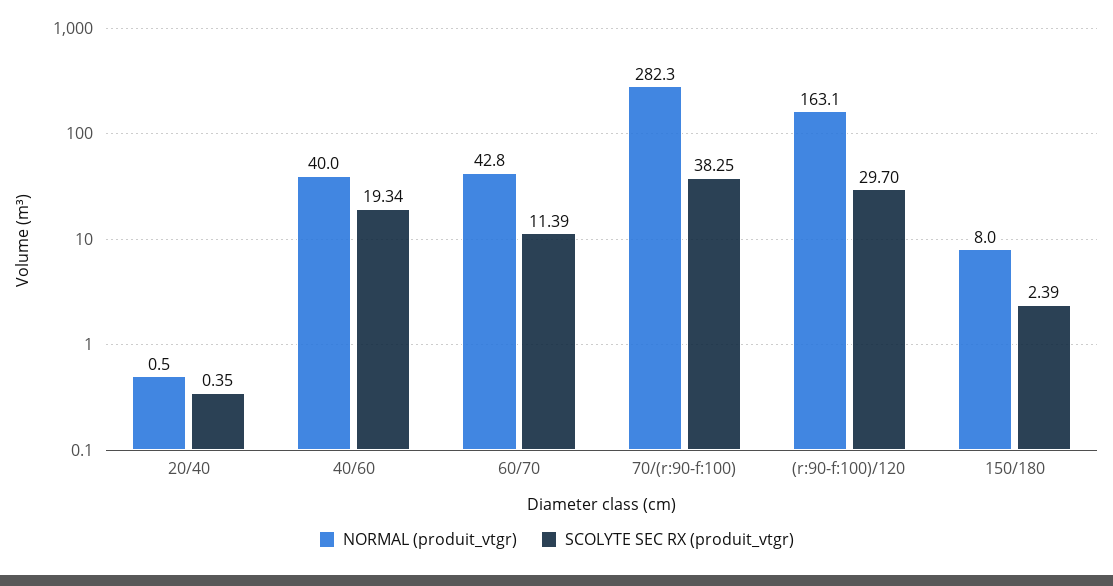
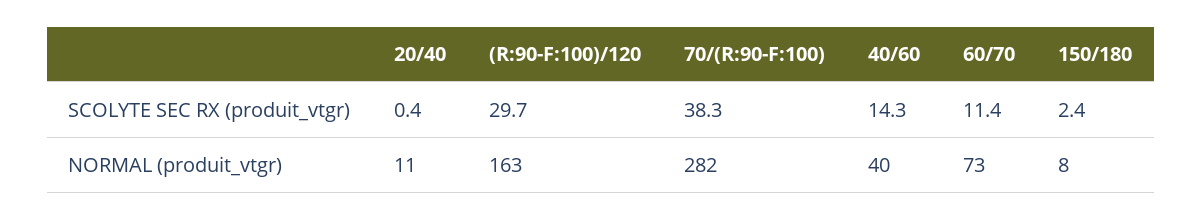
  {
    "NORMAL (produit_vtgr)": {
-     "20/40": 0.5,
+     "20/40": 11,
      "40/60": 40,
-     "60/70": 42.8,
+     "60/70": 73,
      "70/(r:90-f:100)": 282.3,
      "(r:90-f:100)/120": 163.1,
      "150/180": 8
    },
    "SCOLYTE SEC RX (produit_vtgr)": {
      "20/40": 0.35,
-     "40/60": 19.34,
+     "40/60": 14.3,
      "60/70": 11.39,
      "70/(r:90-f:100)": 38.25,
      "(r:90-f:100)/120": 29.7,
      "150/180": 2.39
    }
  }

